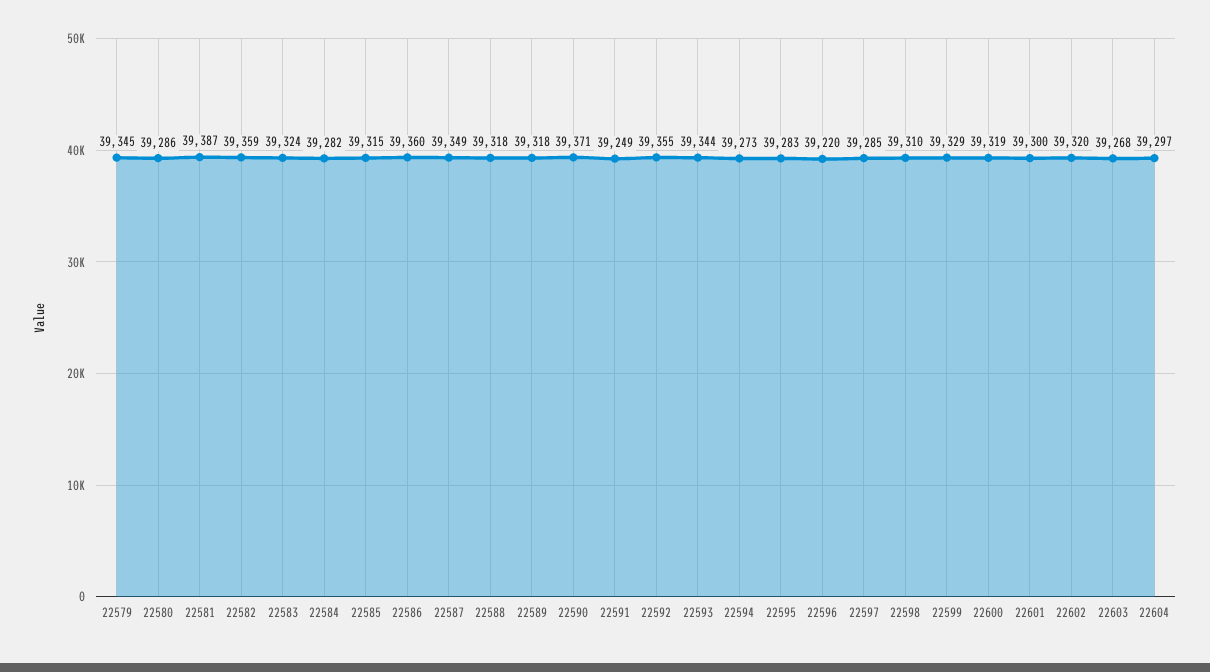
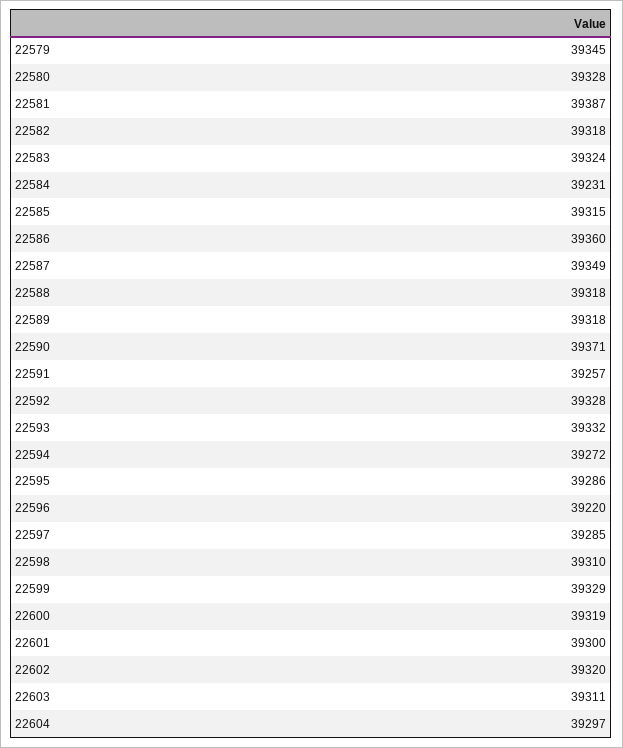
  {
    "22579": 39345,
-   "22580": 39286,
+   "22580": 39328,
    "22581": 39387,
-   "22582": 39359,
+   "22582": 39318,
    "22583": 39324,
-   "22584": 39282,
+   "22584": 39231,
    "22585": 39315,
    "22586": 39360,
    "22587": 39349,
    "22588": 39318,
    "22589": 39318,
    "22590": 39371,
-   "22591": 39249,
+   "22591": 39257,
-   "22592": 39355,
+   "22592": 39328,
-   "22593": 39344,
+   "22593": 39332,
-   "22594": 39273,
+   "22594": 39272,
-   "22595": 39283,
+   "22595": 39286,
    "22596": 39220,
    "22597": 39285,
    "22598": 39310,
    "22599": 39329,
    "22600": 39319,
    "22601": 39300,
    "22602": 39320,
-   "22603": 39268,
+   "22603": 39311,
    "22604": 39297
  }

